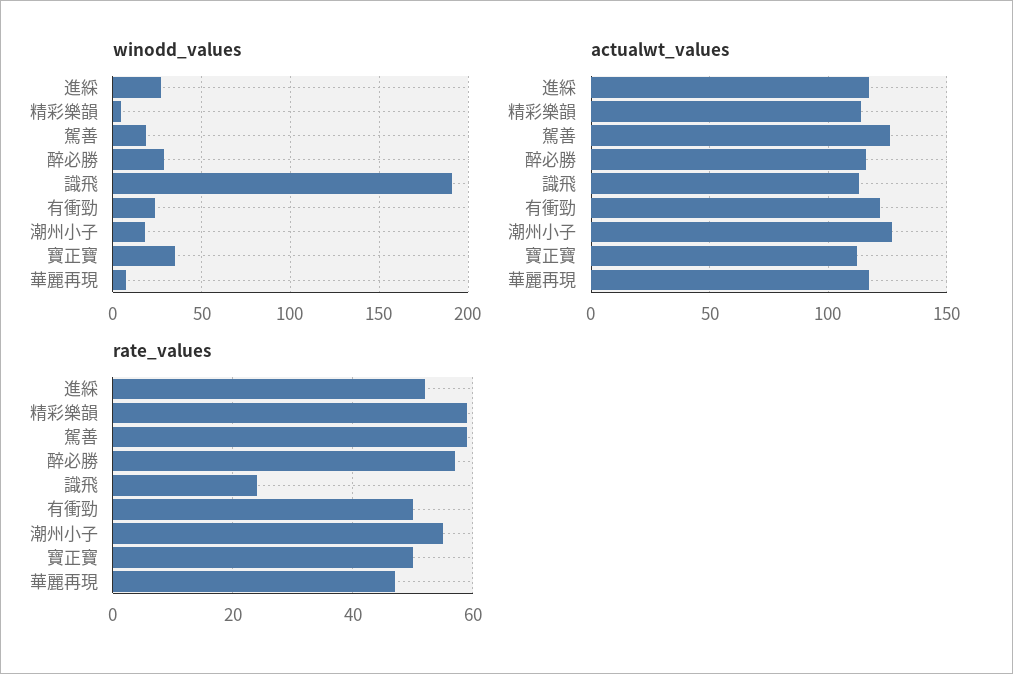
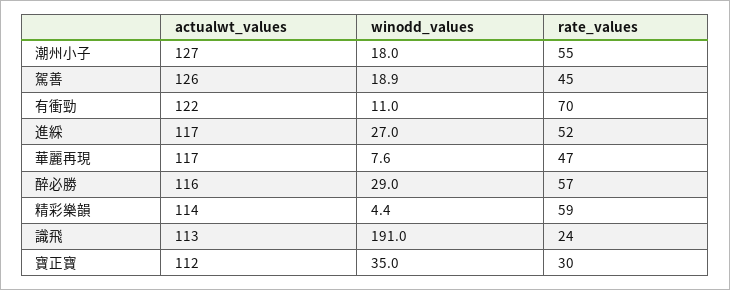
  {
    "winodd_values": {
      "進綵": 27,
      "精彩樂韻": 4.4,
      "駕善": 18.9,
      "醉必勝": 29,
      "識飛": 191,
-     "有衝勁": 25,
+     "有衝勁": 11,
      "潮州小子": 18,
      "寶正寶": 35,
      "華麗再現": 7.6
    },
    "actualwt_values": {
      "進綵": 117,
      "精彩樂韻": 114,
      "駕善": 126,
      "醉必勝": 116,
      "識飛": 113,
      "有衝勁": 122,
      "潮州小子": 127,
      "寶正寶": 112,
      "華麗再現": 117
    },
    "rate_values": {
      "進綵": 52,
      "精彩樂韻": 59,
-     "駕善": 60,
+     "駕善": 45,
      "醉必勝": 57,
      "識飛": 24,
-     "有衝勁": 50,
+     "有衝勁": 70,
      "潮州小子": 55,
-     "寶正寶": 50,
+     "寶正寶": 30,
      "華麗再現": 47
    }
  }

